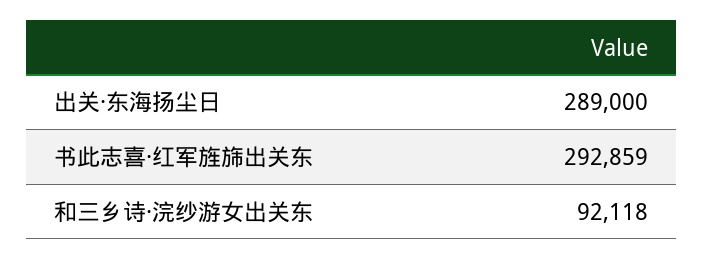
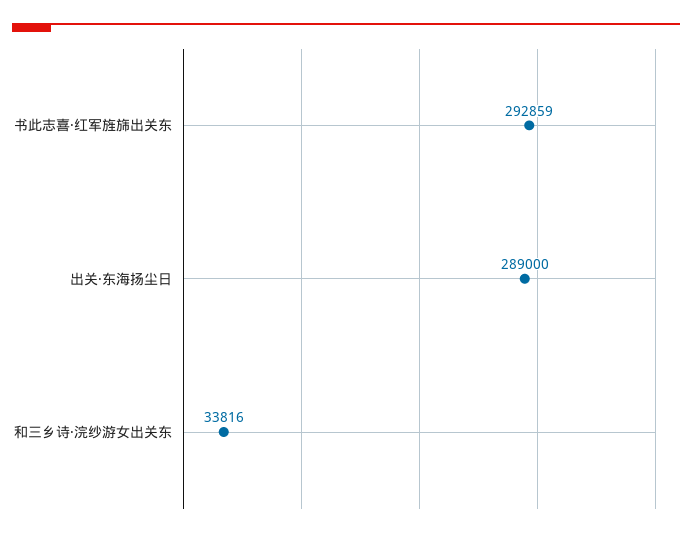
  {
    "出关·东海扬尘日": 289000,
    "书此志喜·红军旌旆出关东": 292859,
-   "和三乡诗·浣纱游女出关东": 92118
+   "和三乡诗·浣纱游女出关东": 33816
  }

